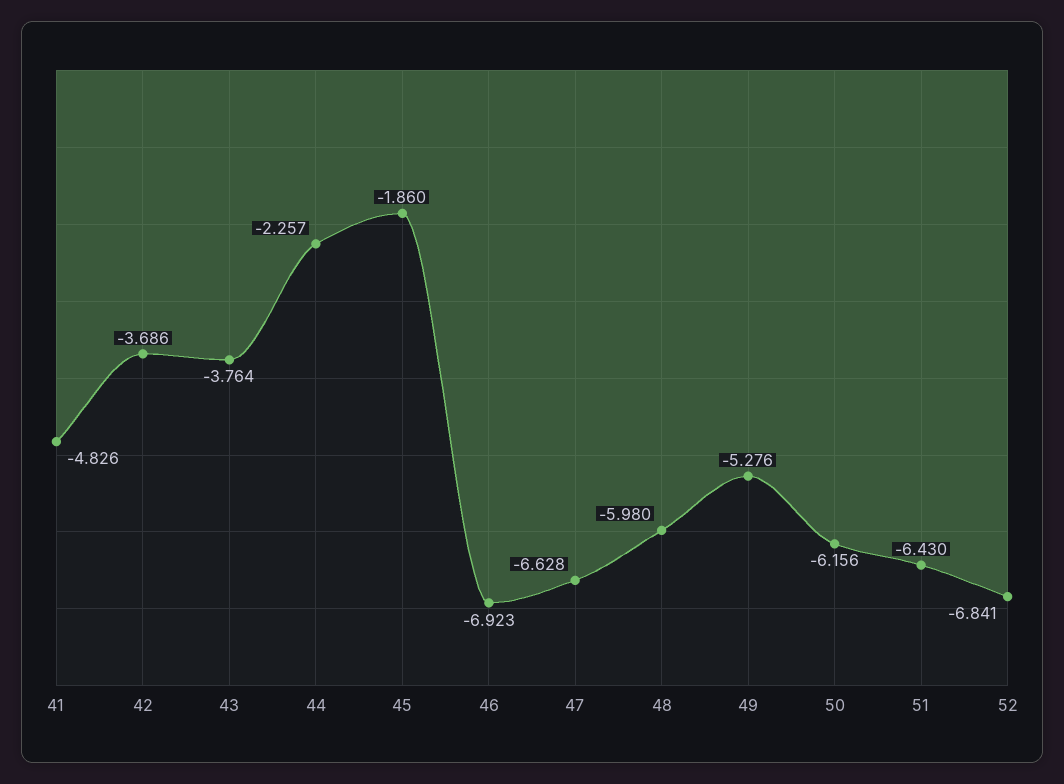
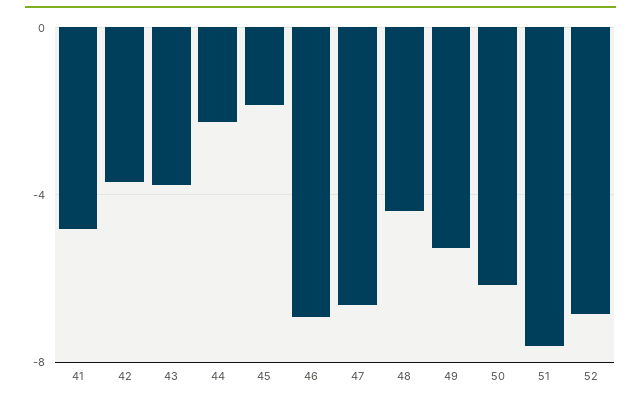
  {
    "41": -4.826,
    "42": -3.686,
    "43": -3.764,
    "44": -2.257,
    "45": -1.86,
    "46": -6.923,
    "47": -6.628,
-   "48": -5.98,
+   "48": -4.5,
    "49": -5.276,
    "50": -6.156,
-   "51": -6.43,
+   "51": -7.5,
    "52": -6.841
  }

